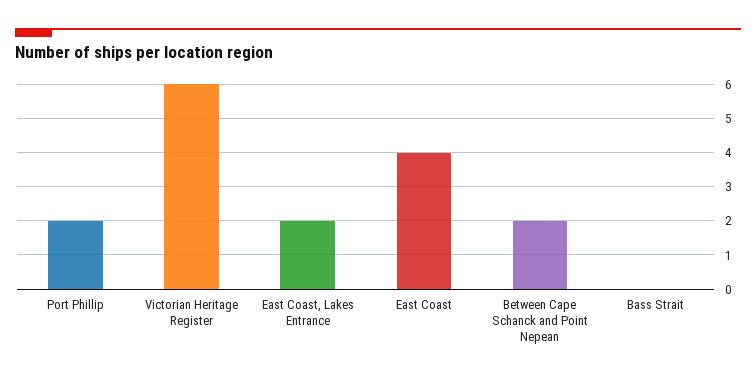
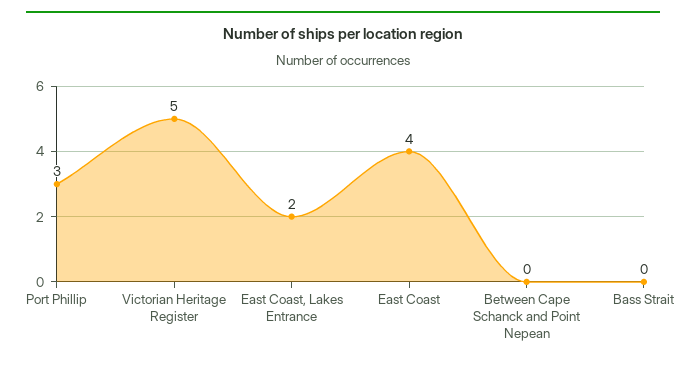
  {
-   "Port Phillip": 2,
+   "Port Phillip": 3,
-   "Victorian Heritage Register": 6,
+   "Victorian Heritage Register": 5,
    "East Coast, Lakes Entrance": 2,
    "East Coast": 4,
-   "Between Cape Schanck and Point Nepean": 2,
+   "Between Cape Schanck and Point Nepean": 0,
    "Bass Strait": 0
  }

